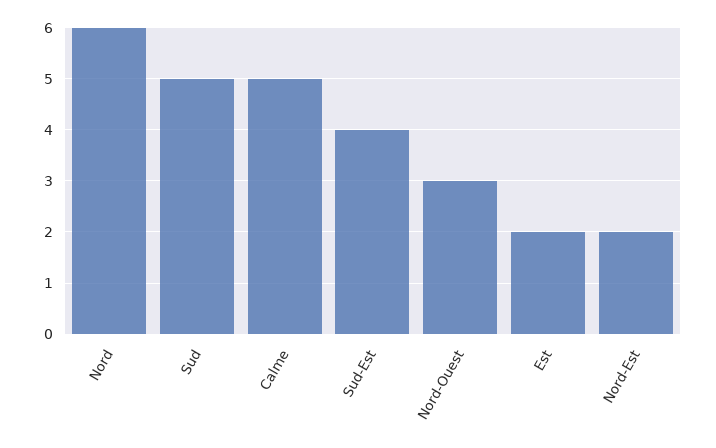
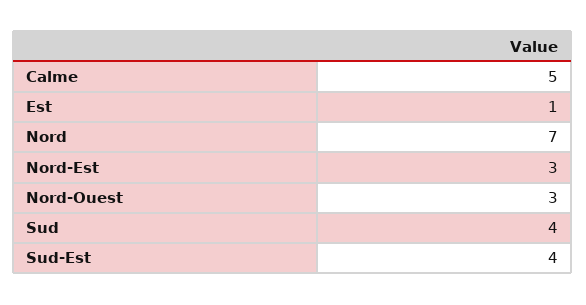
  {
-   "Nord": 6,
+   "Nord": 7,
-   "Sud": 5,
+   "Sud": 4,
    "Calme": 5,
    "Sud-Est": 4,
    "Nord-Ouest": 3,
-   "Est": 2,
+   "Est": 1,
-   "Nord-Est": 2
+   "Nord-Est": 3
  }

